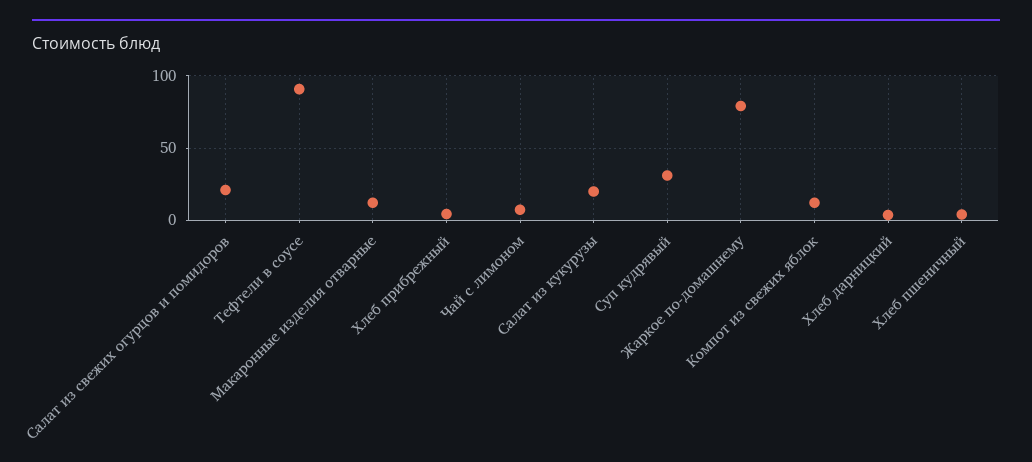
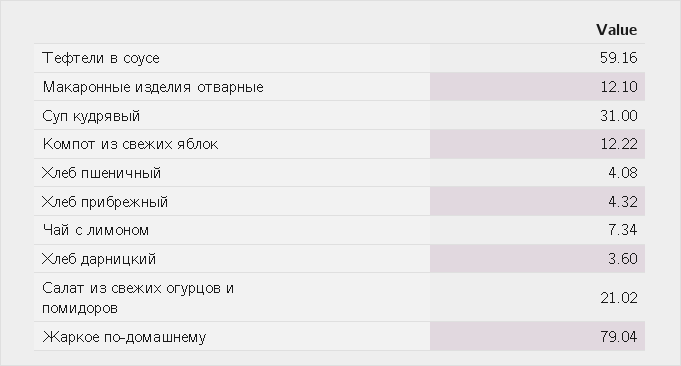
  {
    "Салат из свежих огурцов и помидоров": 21.02,
-   "Тефтели в соусе": 90,
+   "Тефтели в соусе": 59.16,
    "Макаронные изделия отварные": 12.1,
    "Хлеб прибрежный": 4.32,
    "Чай с лимоном": 7.34,
-   "Салат из кукурузы": 20,
    "Суп кудрявый": 31,
    "Жаркое по-домашнему": 79.04,
    "Компот из свежих яблок": 12.22,
    "Хлеб дарницкий": 3.6,
    "Хлеб пшеничный": 4.08
  }

